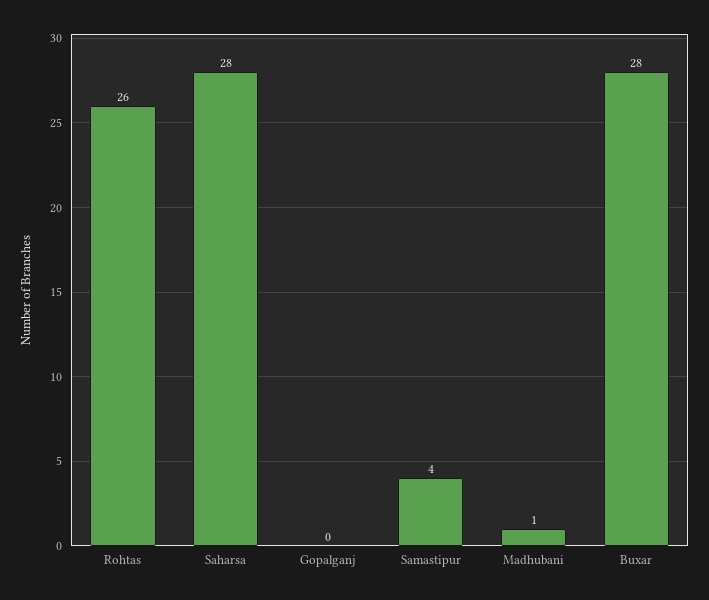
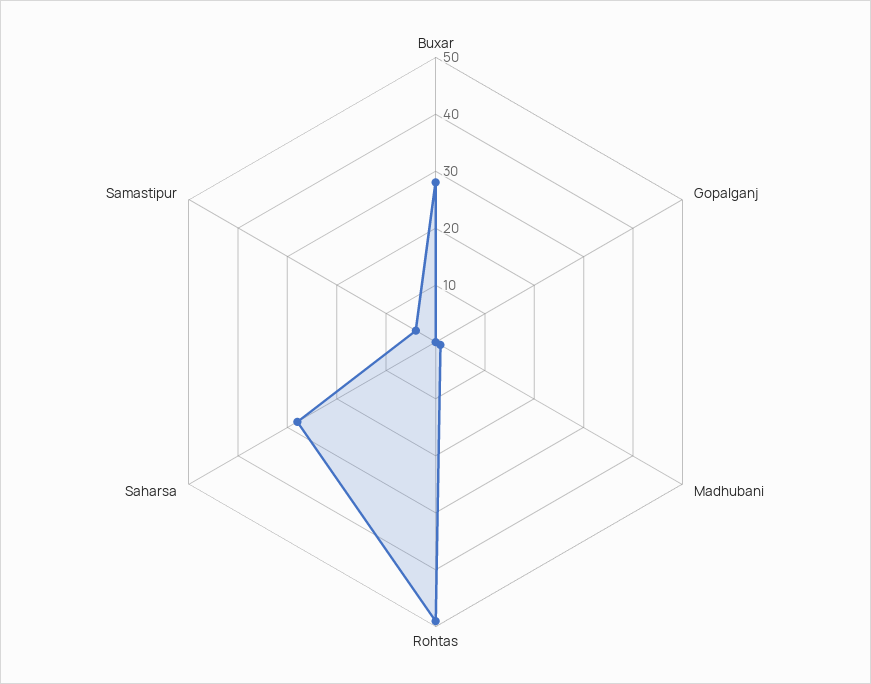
  {
-   "Rohtas": 26,
+   "Rohtas": 50,
    "Saharsa": 28,
    "Gopalganj": 0,
    "Samastipur": 4,
    "Madhubani": 1,
    "Buxar": 28
  }

